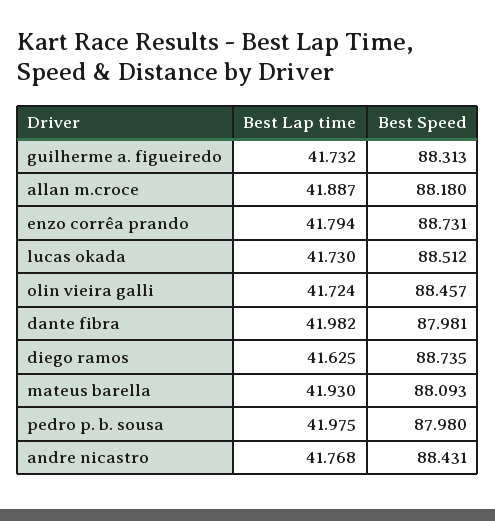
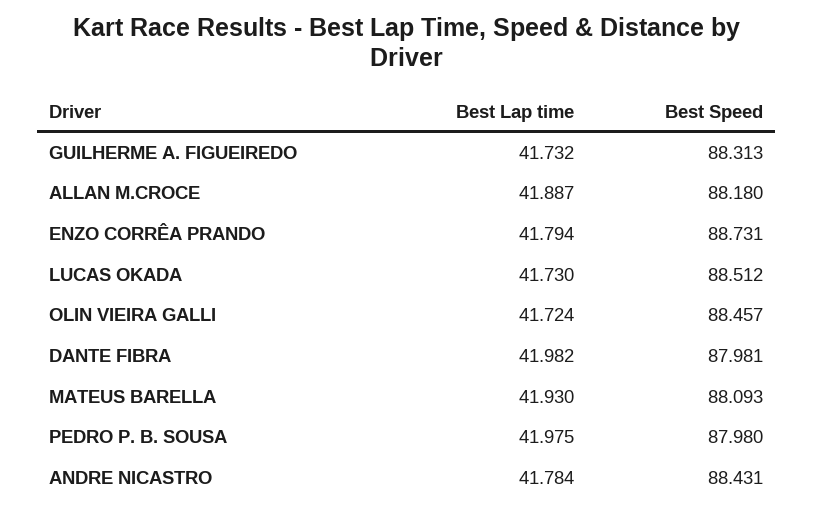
  {
    "Best Lap time": {
      "guilherme a. figueiredo": 41.732,
      "allan m.croce": 41.887,
      "enzo corrêa prando": 41.794,
      "lucas okada": 41.73,
      "olin vieira galli": 41.724,
      "dante fibra": 41.982,
-     "diego ramos": 41.625,
      "mateus barella": 41.93,
      "pedro p. b. sousa": 41.975,
-     "andre nicastro": 41.768
+     "andre nicastro": 41.784
    },
    "Best Speed": {
      "guilherme a. figueiredo": 88.313,
      "allan m.croce": 88.18,
      "enzo corrêa prando": 88.731,
      "lucas okada": 88.512,
      "olin vieira galli": 88.457,
      "dante fibra": 87.981,
-     "diego ramos": 88.735,
      "mateus barella": 88.093,
      "pedro p. b. sousa": 87.98,
      "andre nicastro": 88.431
    }
  }

